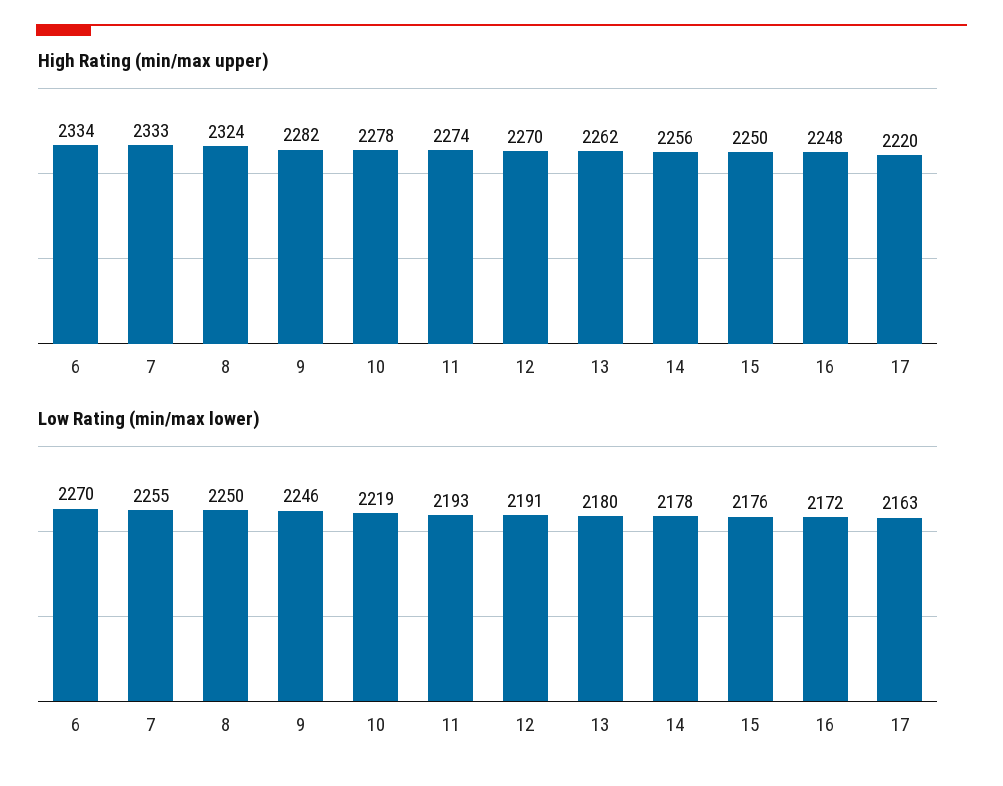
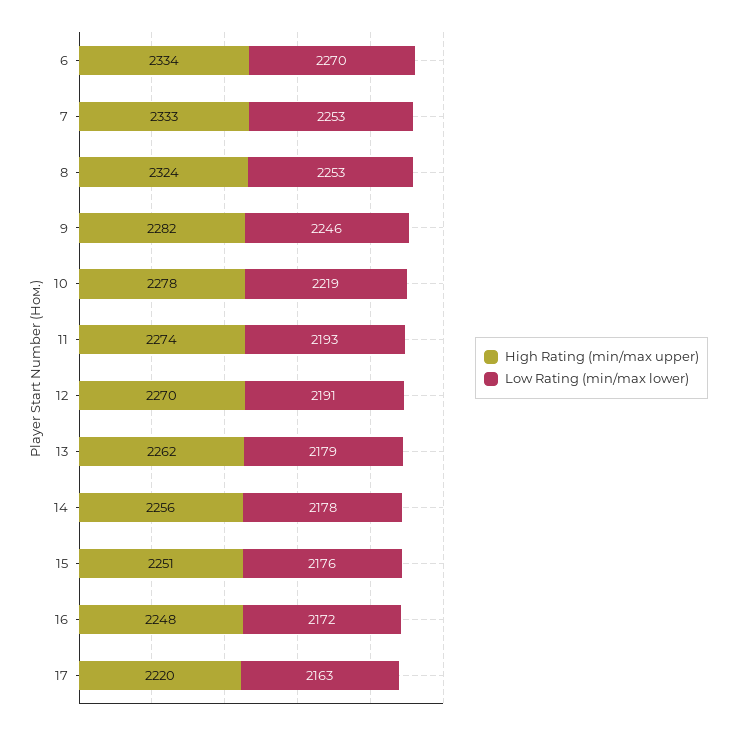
  {
    "High Rating (min/max upper)": {
      "6": 2334,
      "7": 2333,
      "8": 2324,
      "9": 2282,
      "10": 2278,
      "11": 2274,
      "12": 2270,
      "13": 2262,
      "14": 2256,
-     "15": 2250,
+     "15": 2251,
      "16": 2248,
      "17": 2220
    },
    "Low Rating (min/max lower)": {
      "6": 2270,
-     "7": 2255,
+     "7": 2253,
-     "8": 2250,
+     "8": 2253,
      "9": 2246,
      "10": 2219,
      "11": 2193,
      "12": 2191,
-     "13": 2180,
+     "13": 2179,
      "14": 2178,
      "15": 2176,
      "16": 2172,
      "17": 2163
    }
  }

